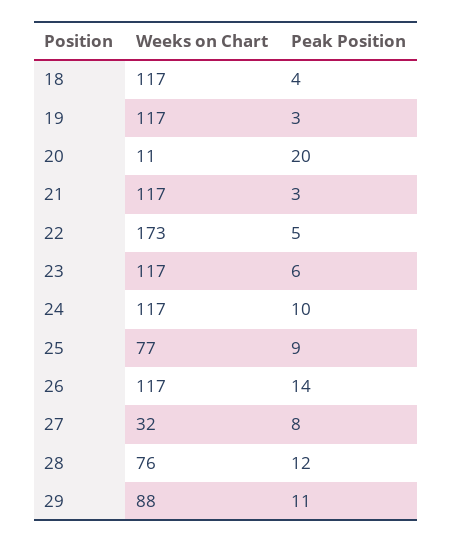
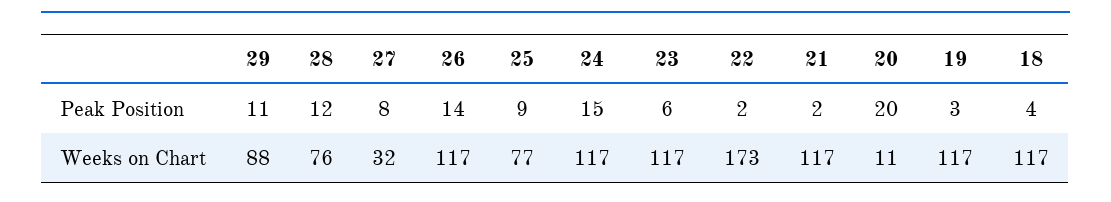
  {
    "Weeks on Chart": {
      "18": 117,
      "19": 117,
      "20": 11,
      "21": 117,
      "22": 173,
      "23": 117,
      "24": 117,
      "25": 77,
      "26": 117,
      "27": 32,
      "28": 76,
      "29": 88
    },
    "Peak Position": {
      "18": 4,
      "19": 3,
      "20": 20,
-     "21": 3,
+     "21": 2,
-     "22": 5,
+     "22": 2,
      "23": 6,
-     "24": 10,
+     "24": 15,
      "25": 9,
      "26": 14,
      "27": 8,
      "28": 12,
      "29": 11
    }
  }

